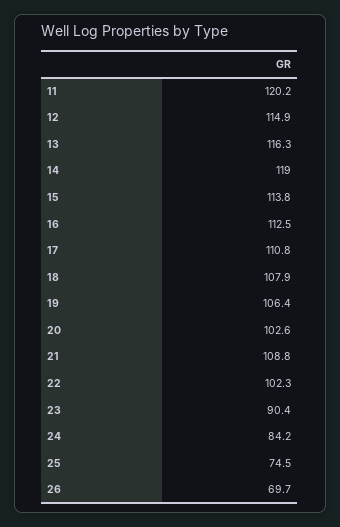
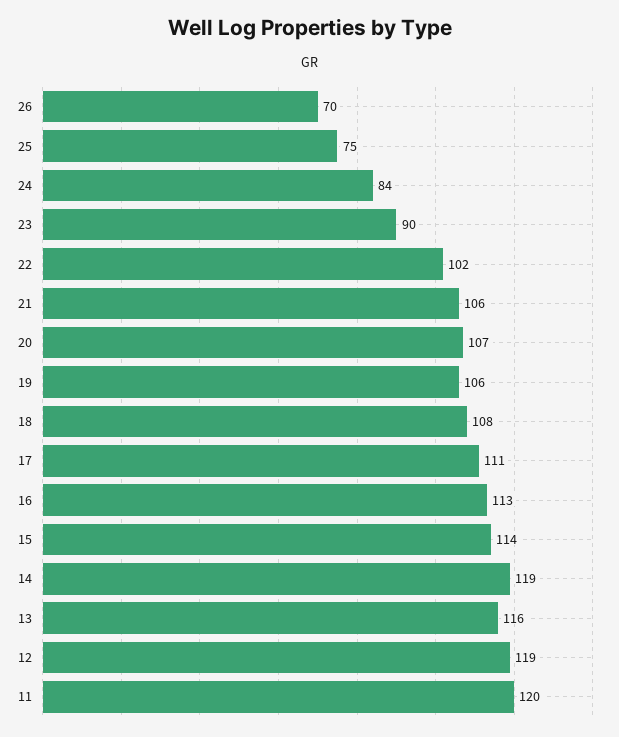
  {
    "11": 120.2,
-   "12": 114.9,
+   "12": 119,
    "13": 116.3,
    "14": 119,
    "15": 113.8,
    "16": 112.5,
    "17": 110.8,
    "18": 107.9,
    "19": 106.4,
-   "20": 102.6,
+   "20": 107,
-   "21": 108.8,
+   "21": 106,
    "22": 102.3,
    "23": 90.4,
    "24": 84.2,
    "25": 74.5,
    "26": 69.7
  }

